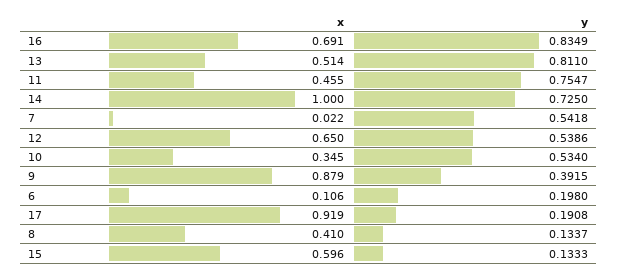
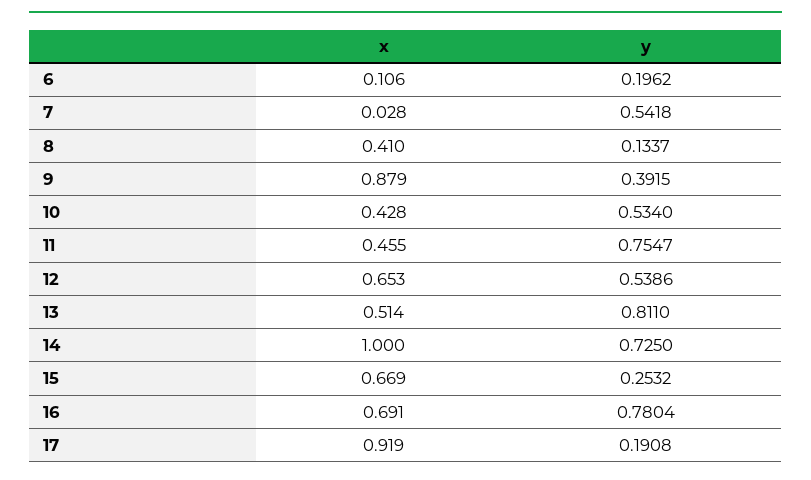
  {
    "x": {
      "16": 0.691,
      "13": 0.514,
      "11": 0.455,
      "14": 1,
-     "7": 0.022,
+     "7": 0.028,
-     "12": 0.65,
+     "12": 0.653,
-     "10": 0.345,
+     "10": 0.428,
      "9": 0.879,
      "6": 0.106,
      "17": 0.919,
      "8": 0.41,
-     "15": 0.596
+     "15": 0.669
    },
    "y": {
-     "16": 0.8349,
+     "16": 0.7804,
      "13": 0.811,
      "11": 0.7547,
      "14": 0.725,
      "7": 0.5418,
      "12": 0.5386,
      "10": 0.534,
      "9": 0.3915,
-     "6": 0.198,
+     "6": 0.1962,
      "17": 0.1908,
      "8": 0.1337,
-     "15": 0.1333
+     "15": 0.2532
    }
  }

